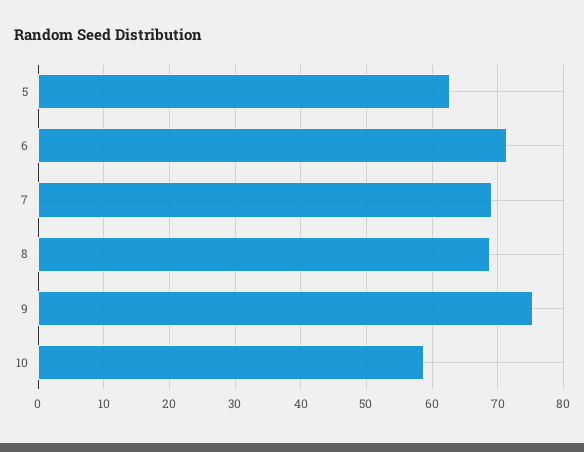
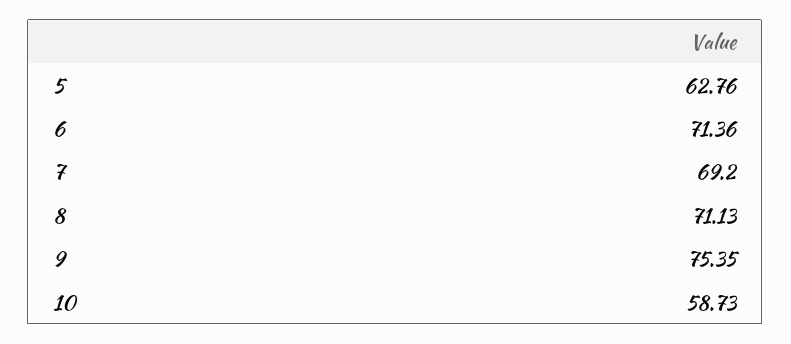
  {
    "5": 62.76,
    "6": 71.36,
    "7": 69.2,
-   "8": 69,
+   "8": 71.13,
    "9": 75.35,
    "10": 58.73
  }

